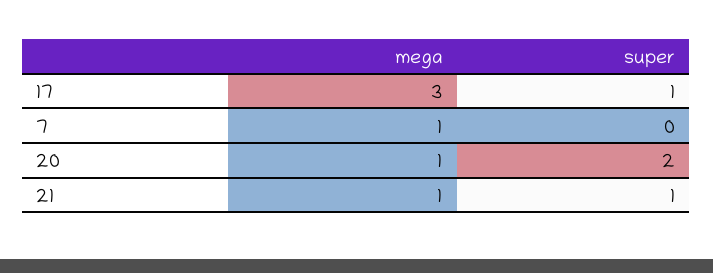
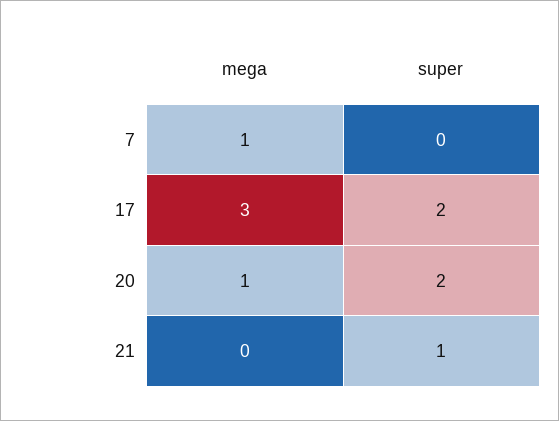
  {
    "mega": {
      "17": 3,
      "7": 1,
      "20": 1,
-     "21": 1
+     "21": 0
    },
    "super": {
-     "17": 1,
+     "17": 2,
      "7": 0,
      "20": 2,
      "21": 1
    }
  }

